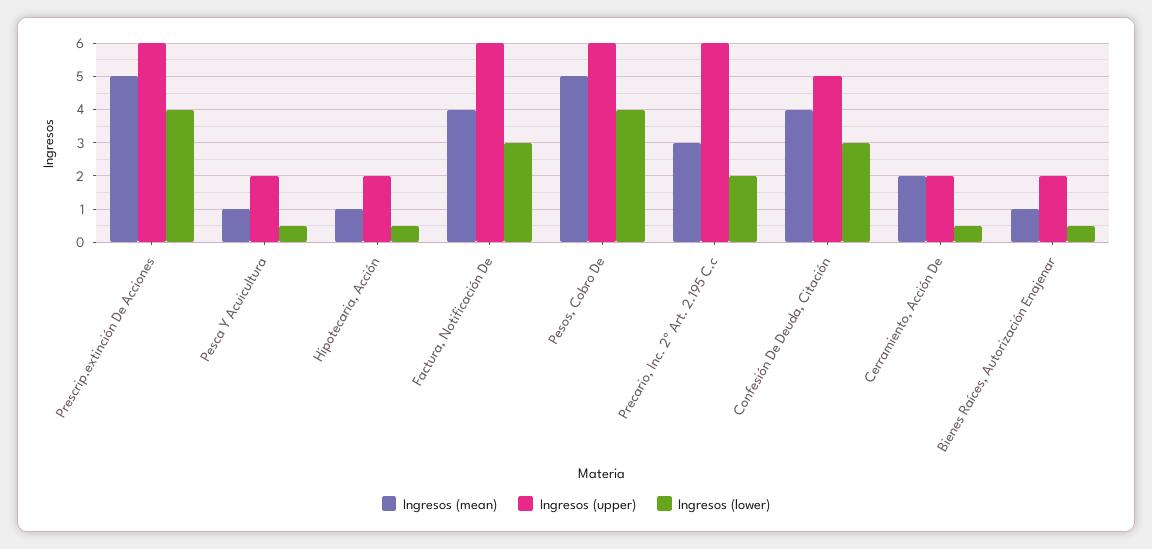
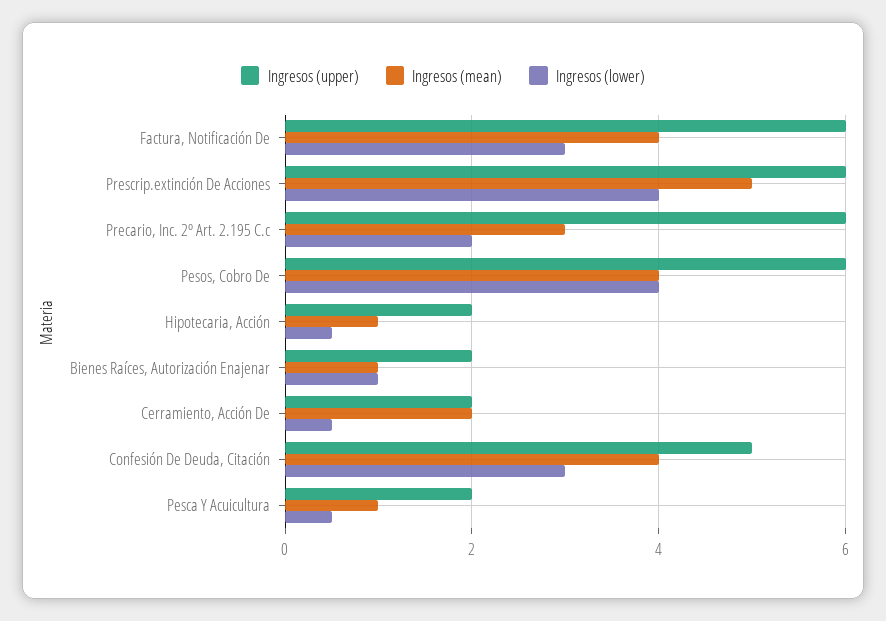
  {
    "Ingresos (mean)": {
      "Prescrip.extinción De Acciones": 5,
      "Pesca Y Acuicultura": 1,
      "Hipotecaria, Acción": 1,
      "Factura, Notificación De": 4,
-     "Pesos, Cobro De": 5,
+     "Pesos, Cobro De": 4,
      "Precario, Inc. 2º Art. 2.195 C.c": 3,
      "Confesión De Deuda, Citación": 4,
      "Cerramiento, Acción De": 2,
      "Bienes Raíces, Autorización Enajenar": 1
    },
    "Ingresos (upper)": {
      "Prescrip.extinción De Acciones": 6,
      "Pesca Y Acuicultura": 2,
      "Hipotecaria, Acción": 2,
      "Factura, Notificación De": 6,
      "Pesos, Cobro De": 6,
      "Precario, Inc. 2º Art. 2.195 C.c": 6,
      "Confesión De Deuda, Citación": 5,
      "Cerramiento, Acción De": 2,
      "Bienes Raíces, Autorización Enajenar": 2
    },
    "Ingresos (lower)": {
      "Prescrip.extinción De Acciones": 4,
      "Pesca Y Acuicultura": 0.5,
      "Hipotecaria, Acción": 0.5,
      "Factura, Notificación De": 3,
      "Pesos, Cobro De": 4,
      "Precario, Inc. 2º Art. 2.195 C.c": 2,
      "Confesión De Deuda, Citación": 3,
      "Cerramiento, Acción De": 0.5,
-     "Bienes Raíces, Autorización Enajenar": 0.5
+     "Bienes Raíces, Autorización Enajenar": 1
    }
  }

